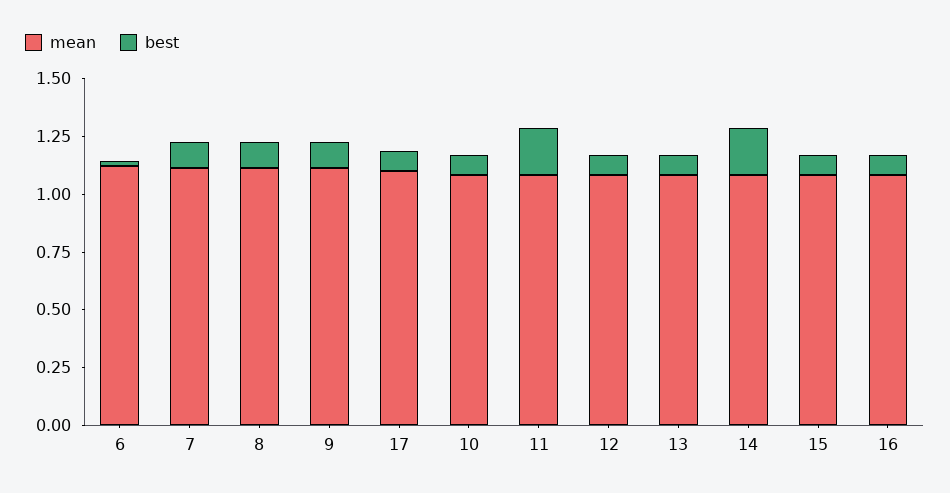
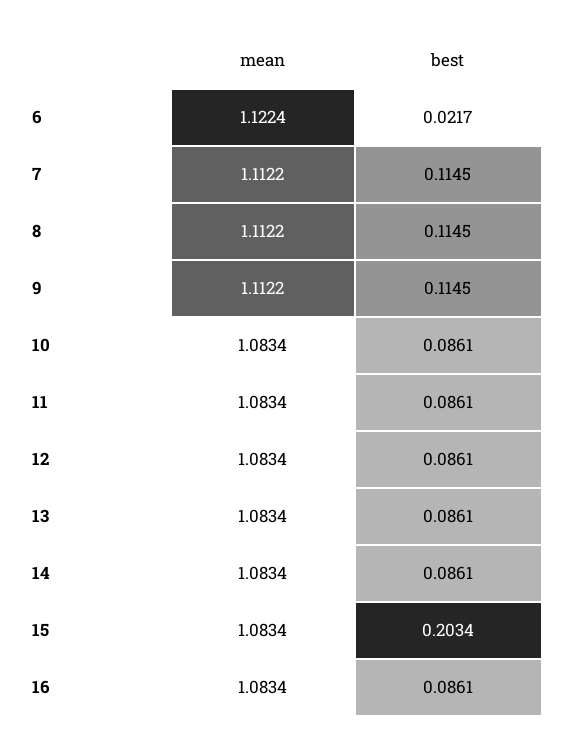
  {
    "mean": {
      "6": 1.1224,
      "7": 1.1122,
      "8": 1.1122,
      "9": 1.1122,
-     "17": 1.1,
      "10": 1.0834,
      "11": 1.0834,
      "12": 1.0834,
      "13": 1.0834,
      "14": 1.0834,
      "15": 1.0834,
      "16": 1.0834
    },
    "best": {
      "6": 0.0217,
      "7": 0.1145,
      "8": 0.1145,
      "9": 0.1145,
-     "17": 0.1,
      "10": 0.0861,
-     "11": 0.2,
+     "11": 0.0861,
      "12": 0.0861,
      "13": 0.0861,
-     "14": 0.2,
+     "14": 0.0861,
-     "15": 0.1,
+     "15": 0.2034,
      "16": 0.0861
    }
  }

